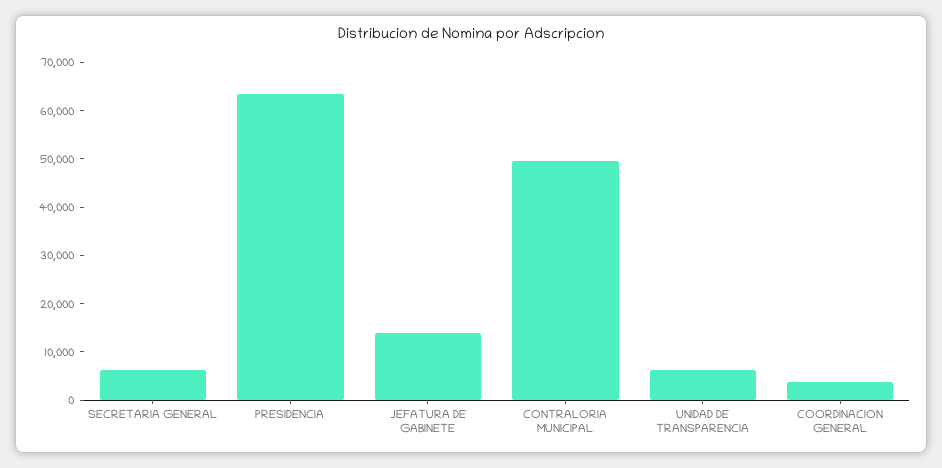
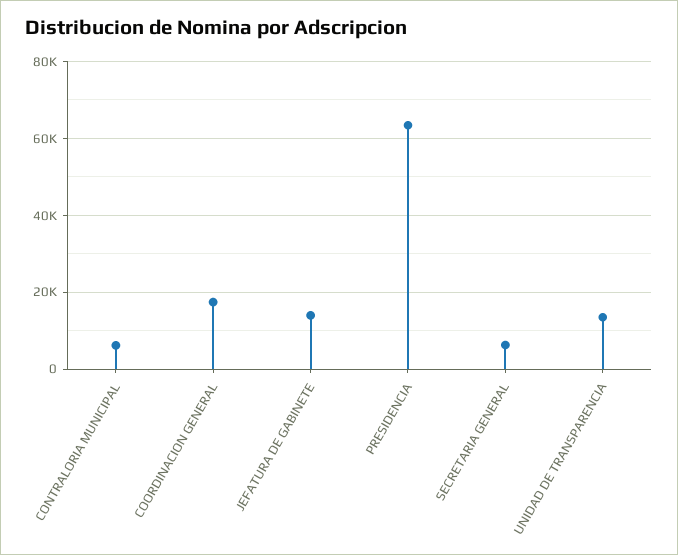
  {
    "SECRETARIA GENERAL": 6000,
    "PRESIDENCIA": 64000,
    "JEFATURA DE GABINETE": 14000,
-   "CONTRALORIA MUNICIPAL": 50000,
+   "CONTRALORIA MUNICIPAL": 6000,
-   "UNIDAD DE TRANSPARENCIA": 6000,
+   "UNIDAD DE TRANSPARENCIA": 14000,
-   "COORDINACION GENERAL": 4000
+   "COORDINACION GENERAL": 18000
  }

